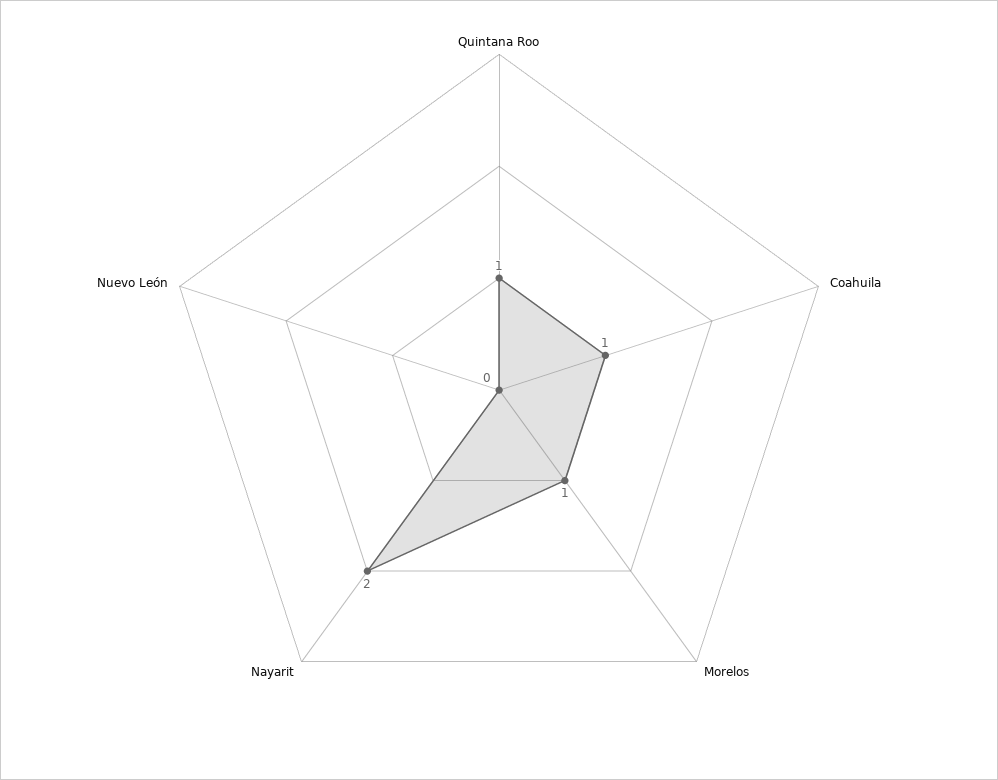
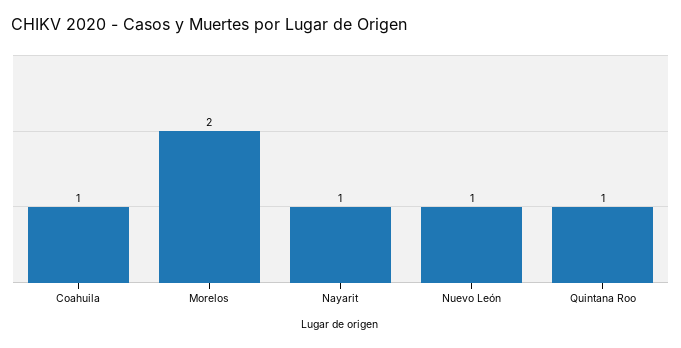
  {
    "Quintana Roo": 1,
    "Coahuila": 1,
-   "Morelos": 1,
+   "Morelos": 2,
-   "Nayarit": 2,
+   "Nayarit": 1,
-   "Nuevo León": 0
+   "Nuevo León": 1
  }

